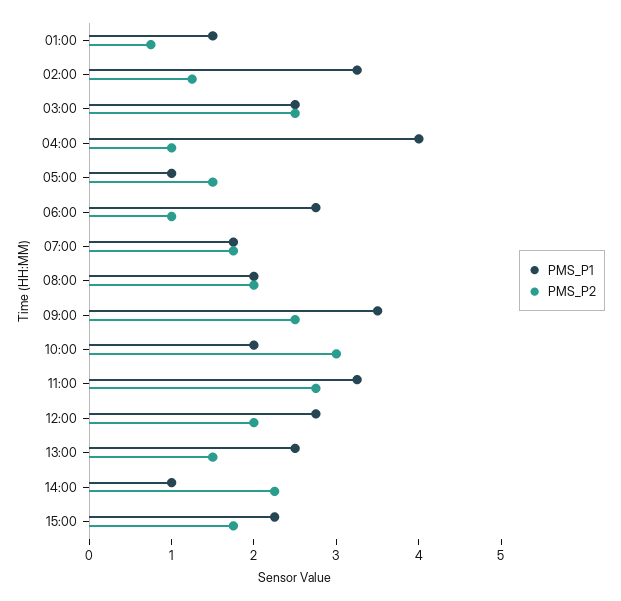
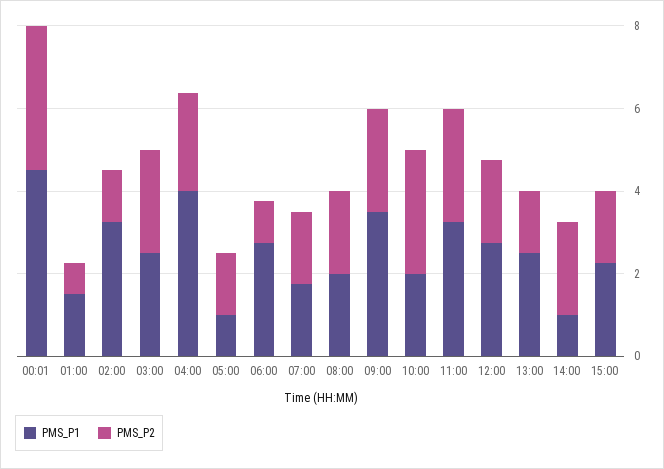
  {
    "PMS_P1": {
      "01:00": 1.6,
      "02:00": 3.2,
      "03:00": 2.6,
      "04:00": 4,
      "05:00": 1,
      "06:00": 2.8,
      "07:00": 1.8,
      "08:00": 2,
      "09:00": 3.6,
      "10:00": 2,
      "11:00": 3.2,
      "12:00": 2.8,
      "13:00": 2.6,
      "14:00": 1,
-     "15:00": 2.2
+     "15:00": 2.2,
+     "00:01": 4.5
    },
    "PMS_P2": {
      "01:00": 0.8,
      "02:00": 1.2,
      "03:00": 2.6,
-     "04:00": 1,
+     "04:00": 2.5,
      "05:00": 1.6,
      "06:00": 1,
      "07:00": 1.8,
      "08:00": 2,
      "09:00": 2.6,
      "10:00": 3,
      "11:00": 2.8,
      "12:00": 2,
      "13:00": 1.6,
      "14:00": 2.2,
-     "15:00": 1.8
+     "15:00": 1.8,
+     "00:01": 3.5
    }
  }

